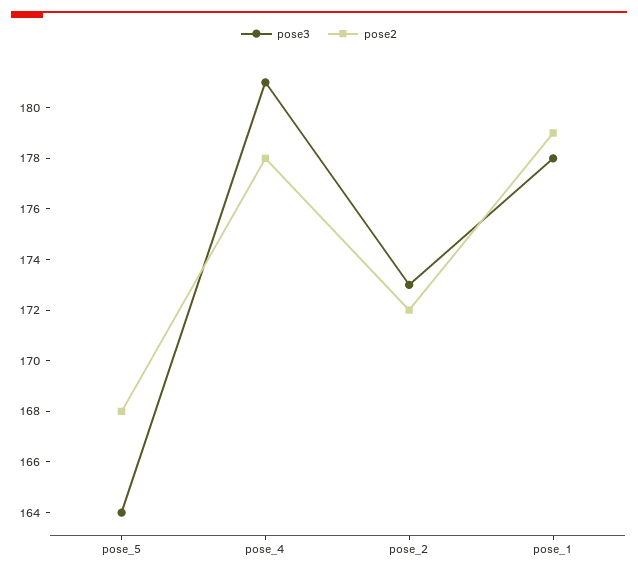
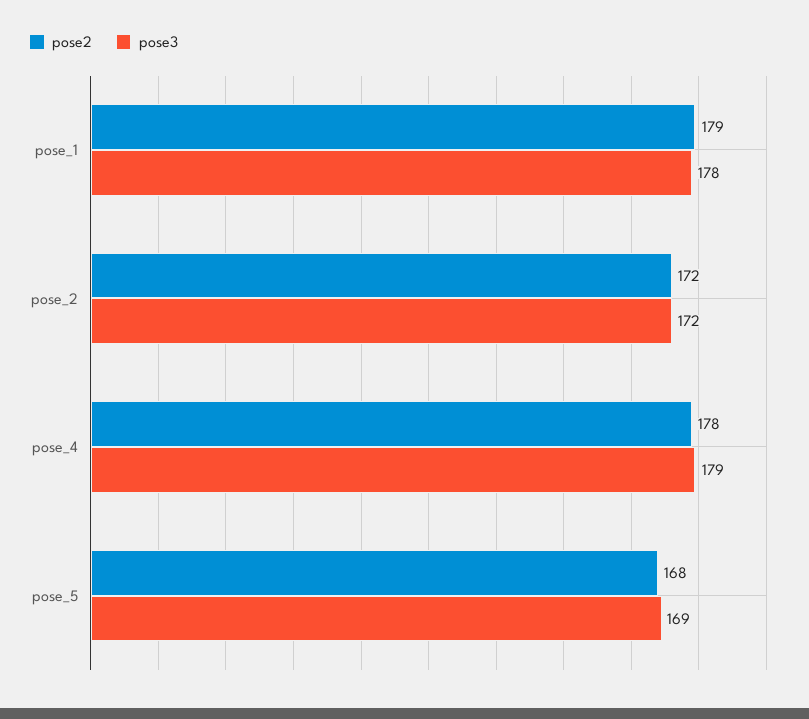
  {
    "pose3": {
-     "pose_5": 164,
+     "pose_5": 169,
-     "pose_4": 181,
+     "pose_4": 179,
-     "pose_2": 173,
+     "pose_2": 172,
      "pose_1": 178
    },
    "pose2": {
      "pose_5": 168,
      "pose_4": 178,
      "pose_2": 172,
      "pose_1": 179
    }
  }

